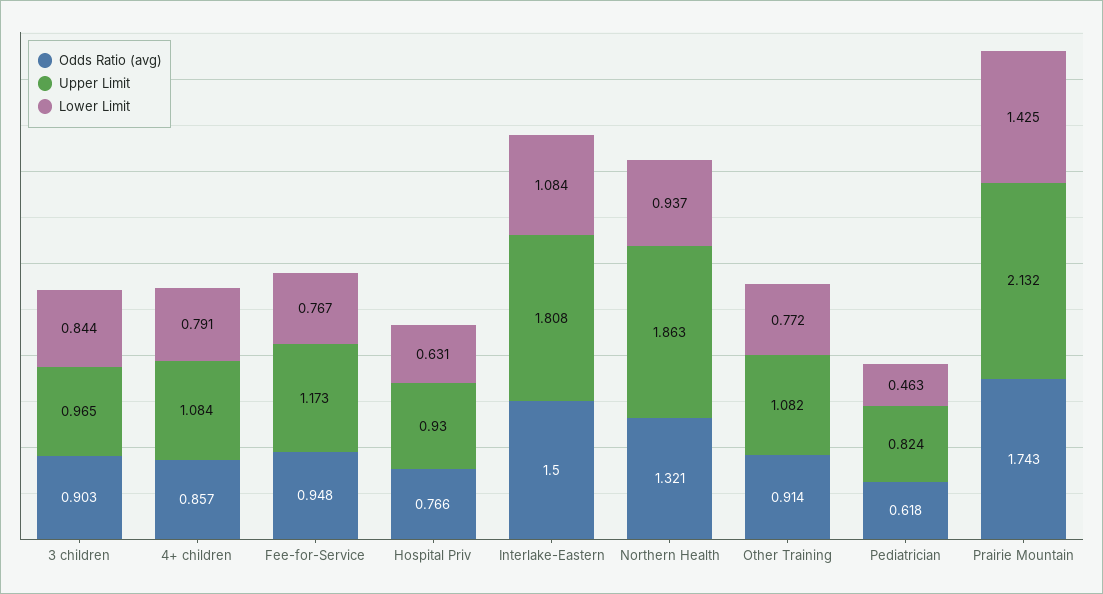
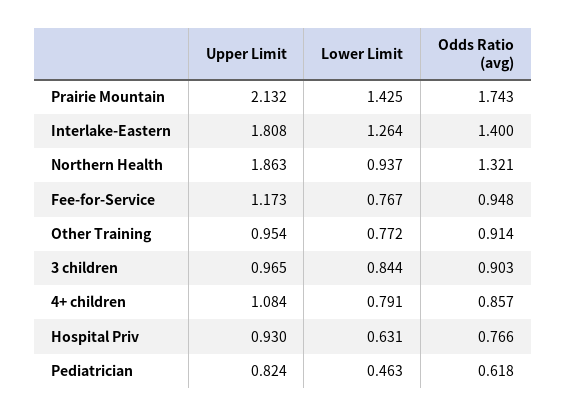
  {
    "Odds Ratio (avg)": {
      "3 children": 0.903,
      "4+ children": 0.857,
      "Fee-for-Service": 0.948,
      "Hospital Priv": 0.766,
-     "Interlake-Eastern": 1.5,
+     "Interlake-Eastern": 1.4,
      "Northern Health": 1.321,
      "Other Training": 0.914,
      "Pediatrician": 0.618,
      "Prairie Mountain": 1.743
    },
    "Upper Limit": {
      "3 children": 0.965,
      "4+ children": 1.084,
      "Fee-for-Service": 1.173,
      "Hospital Priv": 0.93,
      "Interlake-Eastern": 1.808,
      "Northern Health": 1.863,
-     "Other Training": 1.082,
+     "Other Training": 0.954,
      "Pediatrician": 0.824,
      "Prairie Mountain": 2.132
    },
    "Lower Limit": {
      "3 children": 0.844,
      "4+ children": 0.791,
      "Fee-for-Service": 0.767,
      "Hospital Priv": 0.631,
-     "Interlake-Eastern": 1.084,
+     "Interlake-Eastern": 1.264,
      "Northern Health": 0.937,
      "Other Training": 0.772,
      "Pediatrician": 0.463,
      "Prairie Mountain": 1.425
    }
  }

